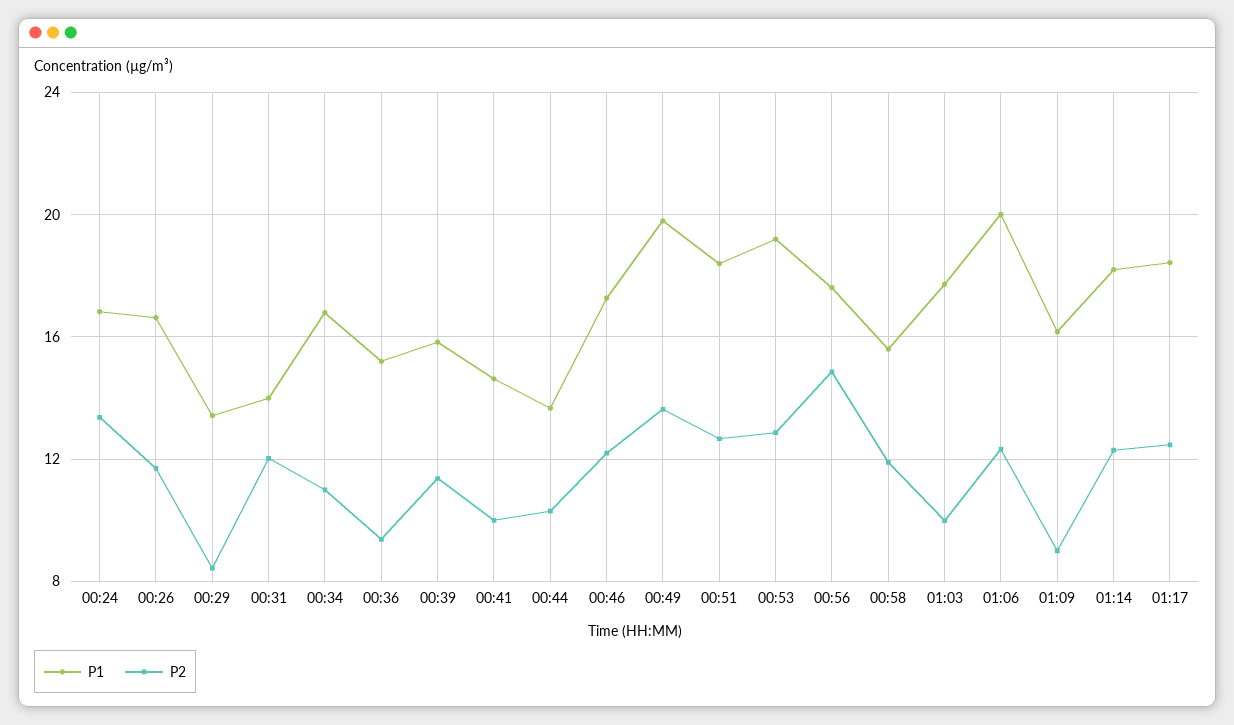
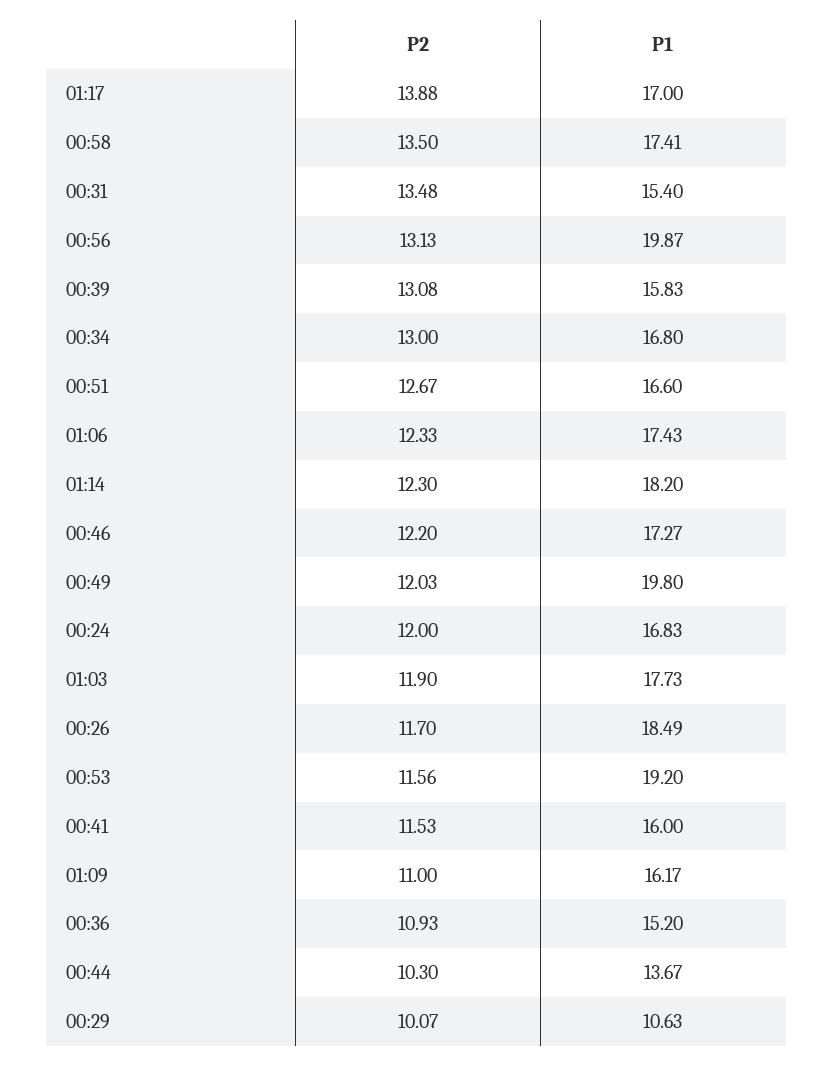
  {
    "P1": {
      "00:24": 16.83,
-     "00:26": 16.5,
+     "00:26": 18.49,
-     "00:29": 13.5,
+     "00:29": 10.63,
-     "00:31": 14,
+     "00:31": 15.4,
      "00:34": 16.8,
      "00:36": 15.2,
      "00:39": 15.83,
-     "00:41": 14.5,
+     "00:41": 16,
      "00:44": 13.67,
      "00:46": 17.27,
      "00:49": 19.8,
-     "00:51": 18.5,
+     "00:51": 16.6,
      "00:53": 19.2,
-     "00:56": 17.5,
+     "00:56": 19.87,
-     "00:58": 15.5,
+     "00:58": 17.41,
      "01:03": 17.73,
-     "01:06": 20,
+     "01:06": 17.43,
      "01:09": 16.17,
      "01:14": 18.2,
-     "01:17": 18.5
+     "01:17": 17
    },
    "P2": {
-     "00:24": 13.5,
+     "00:24": 12,
      "00:26": 11.7,
-     "00:29": 8.5,
+     "00:29": 10.07,
-     "00:31": 12,
+     "00:31": 13.48,
-     "00:34": 11,
+     "00:34": 13,
-     "00:36": 9.5,
+     "00:36": 10.93,
-     "00:39": 11.5,
+     "00:39": 13.08,
-     "00:41": 10,
+     "00:41": 11.53,
      "00:44": 10.3,
      "00:46": 12.2,
-     "00:49": 13.5,
+     "00:49": 12.03,
      "00:51": 12.67,
-     "00:53": 13,
+     "00:53": 11.56,
-     "00:56": 15,
+     "00:56": 13.13,
-     "00:58": 12,
+     "00:58": 13.5,
-     "01:03": 10,
+     "01:03": 11.9,
      "01:06": 12.33,
-     "01:09": 9,
+     "01:09": 11,
      "01:14": 12.3,
-     "01:17": 12.5
+     "01:17": 13.88
    }
  }

